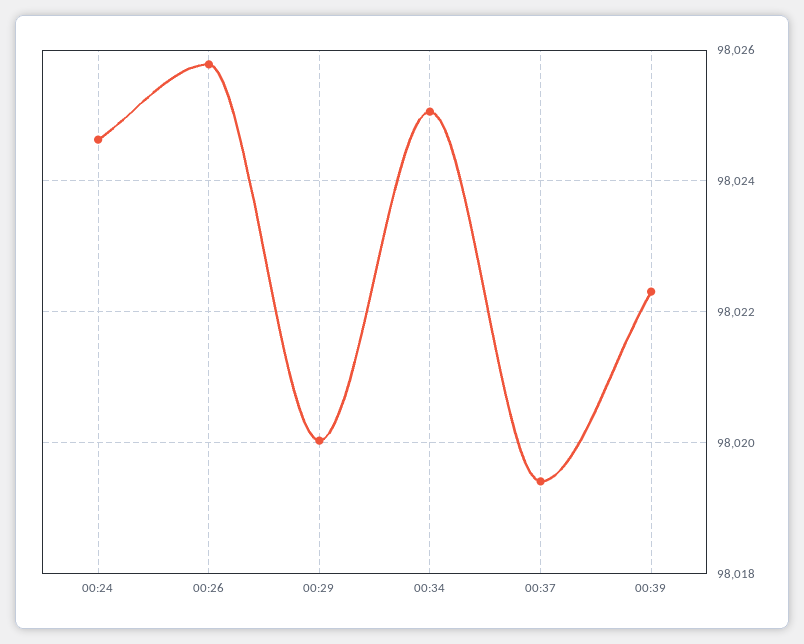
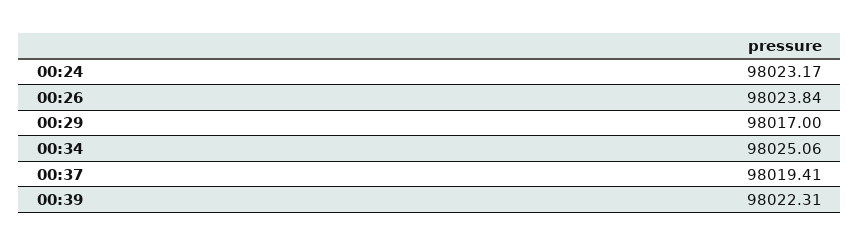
  {
-   "00:24": 98024.6,
+   "00:24": 98023.17,
-   "00:26": 98025.8,
+   "00:26": 98023.84,
-   "00:29": 98020,
+   "00:29": 98017,
    "00:34": 98025.06,
    "00:37": 98019.41,
    "00:39": 98022.31
  }

